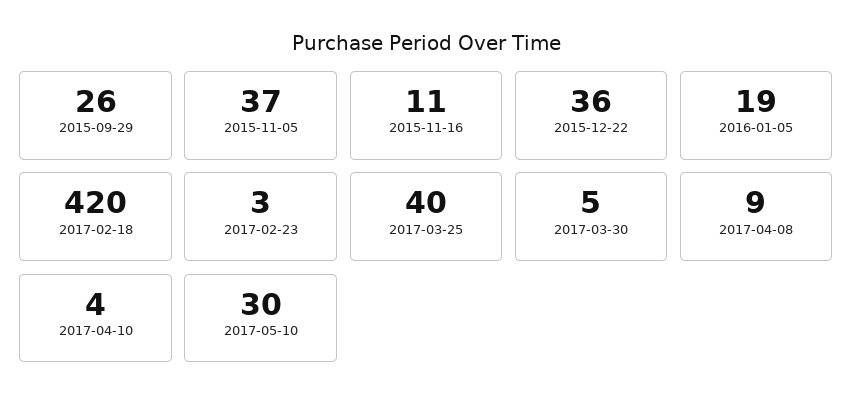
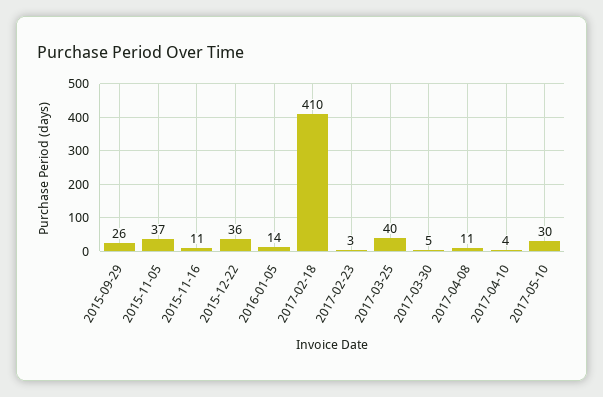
  {
    "2015-09-29": 26,
    "2015-11-05": 37,
    "2015-11-16": 11,
    "2015-12-22": 36,
-   "2016-01-05": 19,
+   "2016-01-05": 14,
-   "2017-02-18": 420,
+   "2017-02-18": 410,
    "2017-02-23": 3,
    "2017-03-25": 40,
    "2017-03-30": 5,
-   "2017-04-08": 9,
+   "2017-04-08": 11,
    "2017-04-10": 4,
    "2017-05-10": 30
  }

